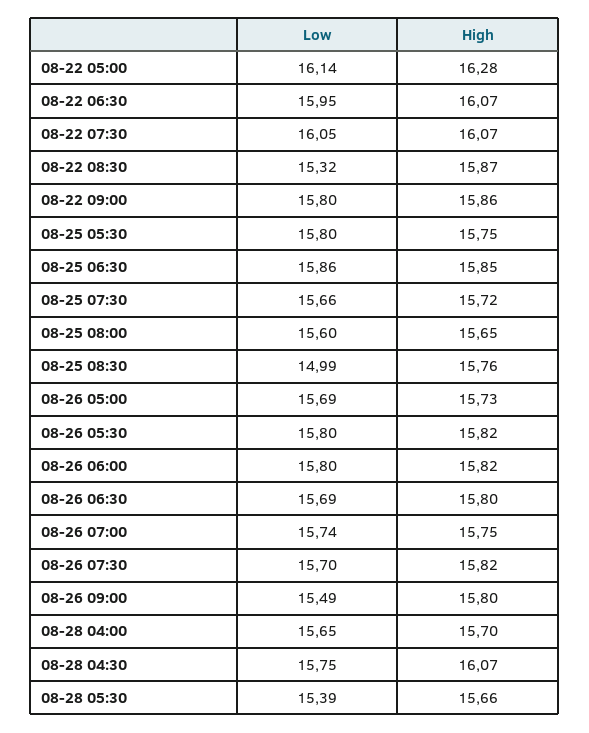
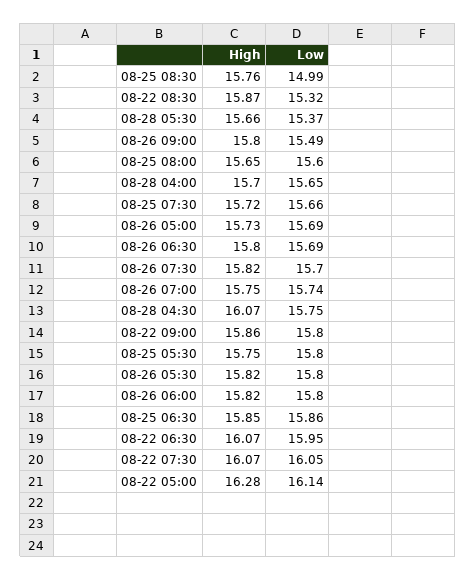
  {
    "Low": {
      "08-22 05:00": 16.14,
      "08-22 06:30": 15.95,
      "08-22 07:30": 16.05,
      "08-22 08:30": 15.32,
      "08-22 09:00": 15.8,
      "08-25 05:30": 15.8,
      "08-25 06:30": 15.86,
      "08-25 07:30": 15.66,
      "08-25 08:00": 15.6,
      "08-25 08:30": 14.99,
      "08-26 05:00": 15.69,
      "08-26 05:30": 15.8,
      "08-26 06:00": 15.8,
      "08-26 06:30": 15.69,
      "08-26 07:00": 15.74,
      "08-26 07:30": 15.7,
      "08-26 09:00": 15.49,
      "08-28 04:00": 15.65,
      "08-28 04:30": 15.75,
-     "08-28 05:30": 15.39
+     "08-28 05:30": 15.37
    },
    "High": {
      "08-22 05:00": 16.28,
      "08-22 06:30": 16.07,
      "08-22 07:30": 16.07,
      "08-22 08:30": 15.87,
      "08-22 09:00": 15.86,
      "08-25 05:30": 15.75,
      "08-25 06:30": 15.85,
      "08-25 07:30": 15.72,
      "08-25 08:00": 15.65,
      "08-25 08:30": 15.76,
      "08-26 05:00": 15.73,
      "08-26 05:30": 15.82,
      "08-26 06:00": 15.82,
      "08-26 06:30": 15.8,
      "08-26 07:00": 15.75,
      "08-26 07:30": 15.82,
      "08-26 09:00": 15.8,
      "08-28 04:00": 15.7,
      "08-28 04:30": 16.07,
      "08-28 05:30": 15.66
    }
  }

